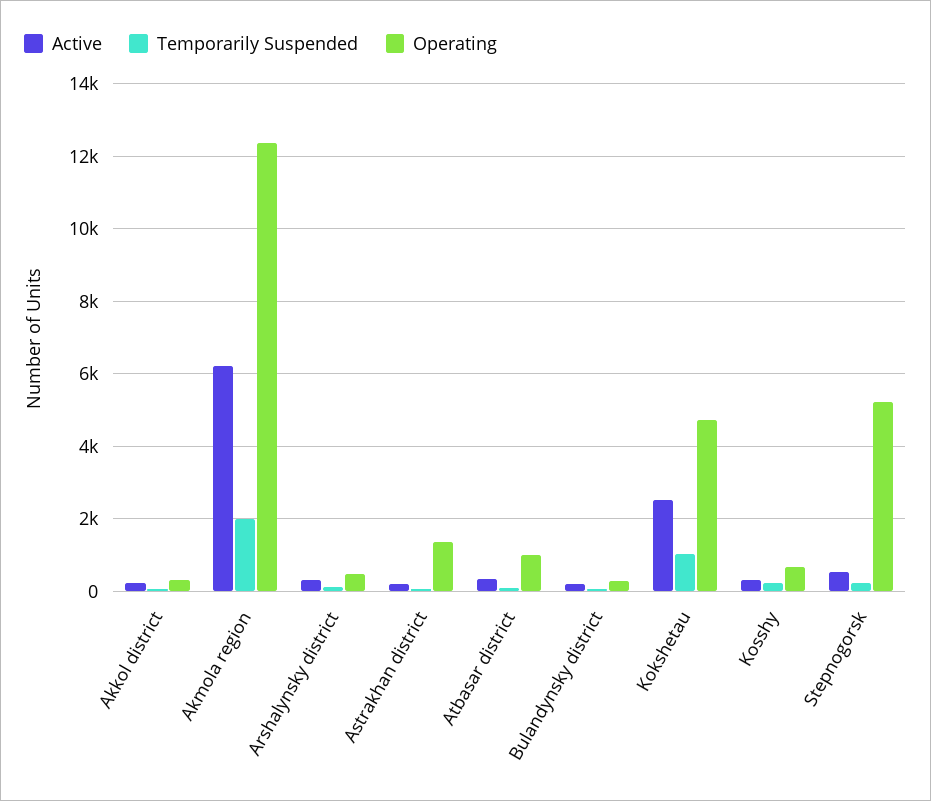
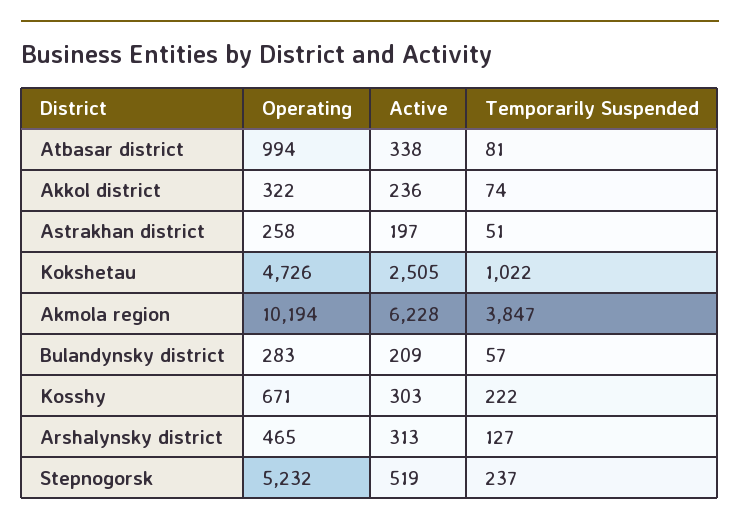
  {
    "Active": {
      "Akkol district": 236,
      "Akmola region": 6228,
      "Arshalynsky district": 313,
      "Astrakhan district": 197,
      "Atbasar district": 338,
      "Bulandynsky district": 209,
      "Kokshetau": 2505,
      "Kosshy": 303,
      "Stepnogorsk": 519
    },
    "Temporarily Suspended": {
      "Akkol district": 74,
-     "Akmola region": 2000,
+     "Akmola region": 3847,
      "Arshalynsky district": 127,
      "Astrakhan district": 51,
      "Atbasar district": 81,
      "Bulandynsky district": 57,
      "Kokshetau": 1022,
      "Kosshy": 222,
      "Stepnogorsk": 237
    },
    "Operating": {
      "Akkol district": 322,
-     "Akmola region": 12400,
+     "Akmola region": 10194,
      "Arshalynsky district": 465,
-     "Astrakhan district": 1400,
+     "Astrakhan district": 258,
      "Atbasar district": 994,
      "Bulandynsky district": 283,
      "Kokshetau": 4726,
      "Kosshy": 671,
      "Stepnogorsk": 5232
    }
  }

